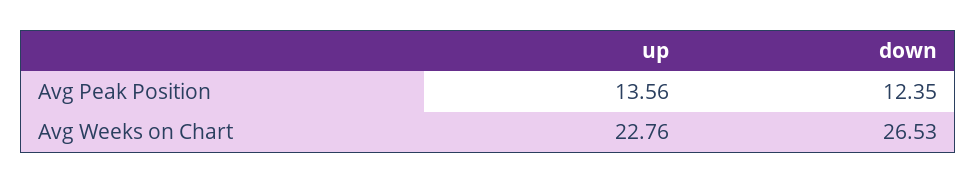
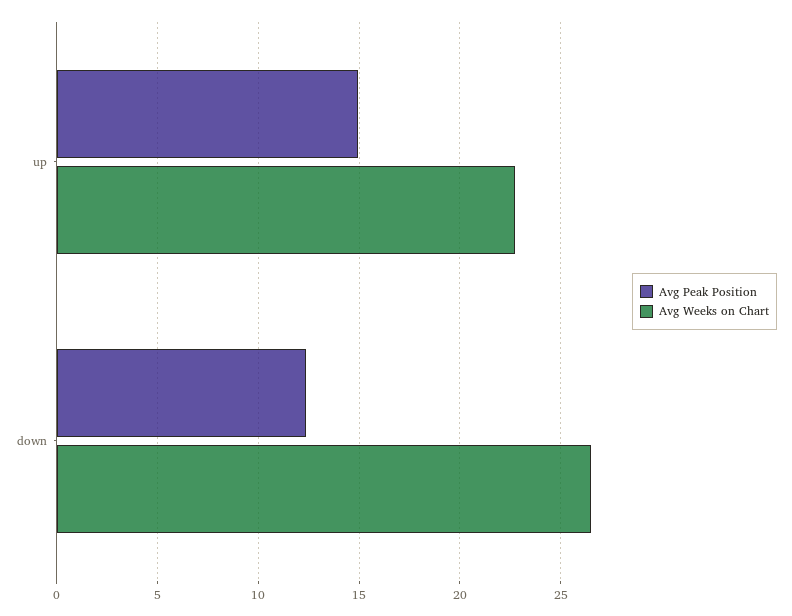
  {
    "Avg Peak Position": {
-     "up": 13.56,
+     "up": 15,
      "down": 12.35
    },
    "Avg Weeks on Chart": {
      "up": 22.76,
      "down": 26.53
    }
  }

